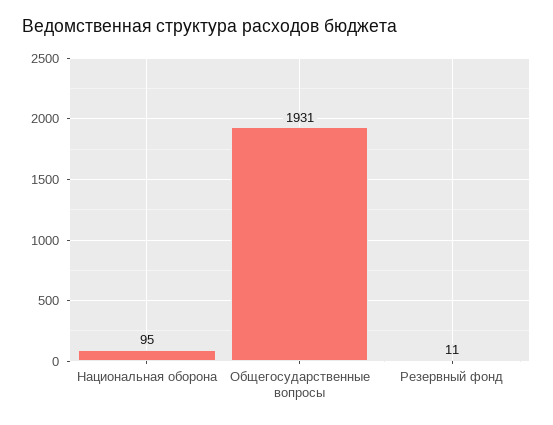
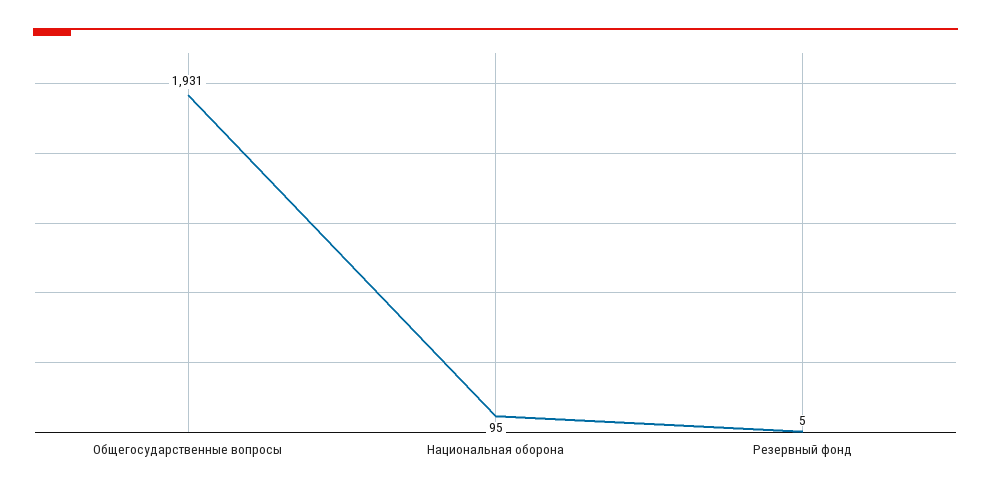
  {
    "Национальная оборона": 95,
    "Общегосударственные вопросы": 1931,
-   "Резервный фонд": 11
+   "Резервный фонд": 5
  }

